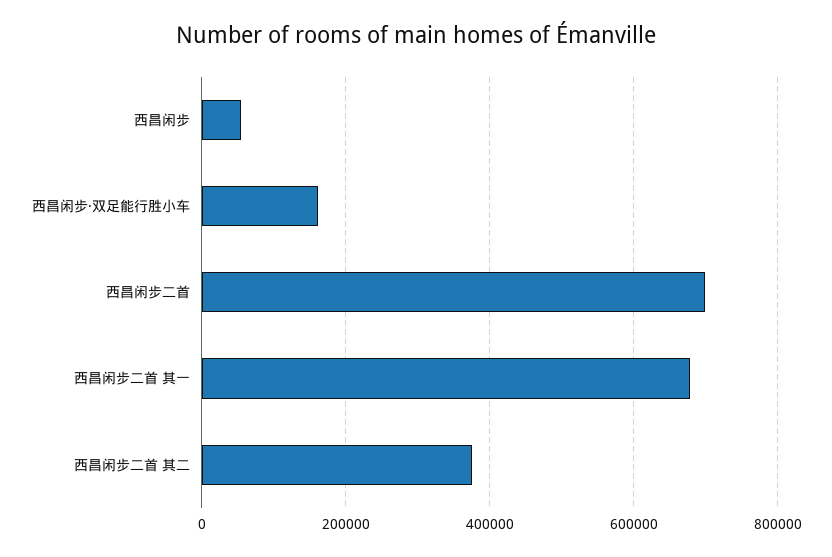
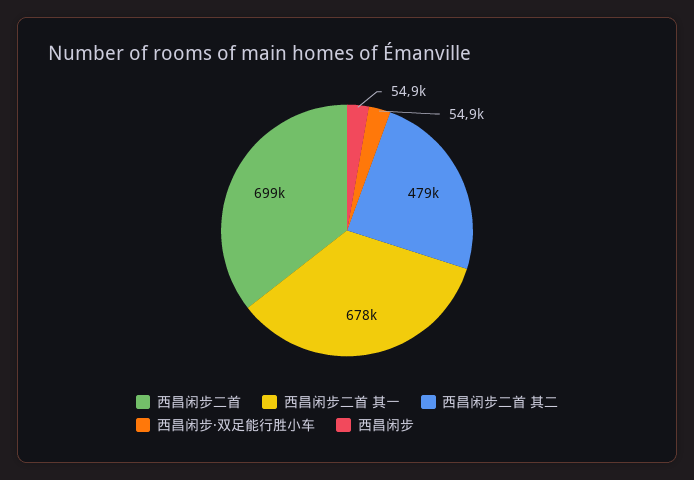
  {
    "西昌闲步": 54900,
-   "西昌闲步·双足能行胜小车": 160000,
+   "西昌闲步·双足能行胜小车": 54900,
    "西昌闲步二首": 699000,
    "西昌闲步二首 其一": 678000,
-   "西昌闲步二首 其二": 380000
+   "西昌闲步二首 其二": 479000
  }

